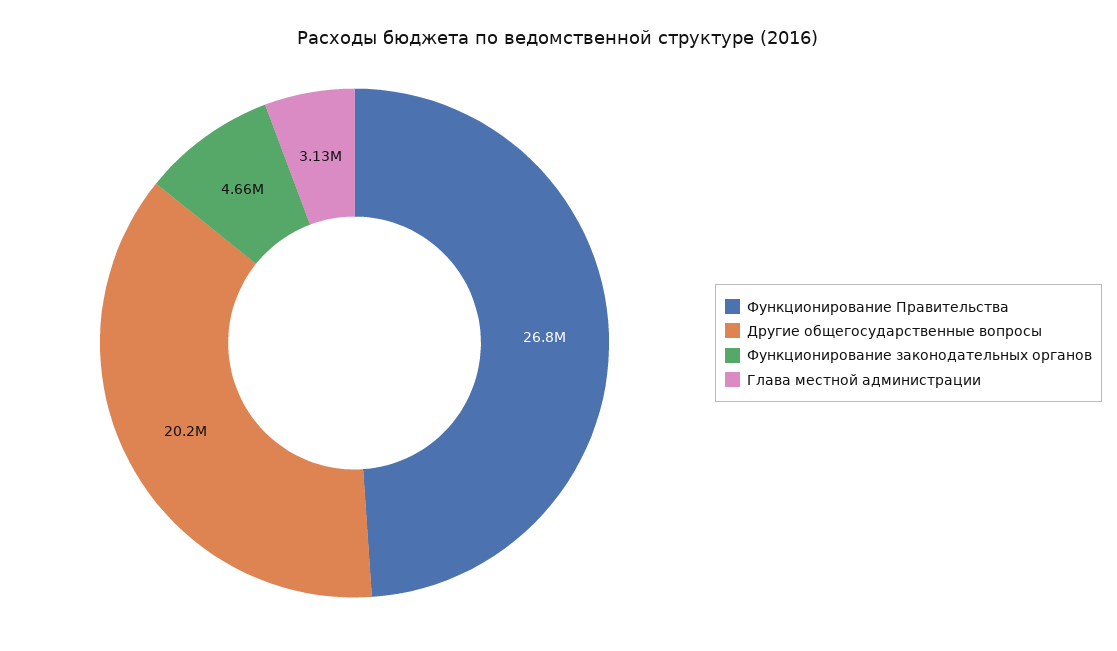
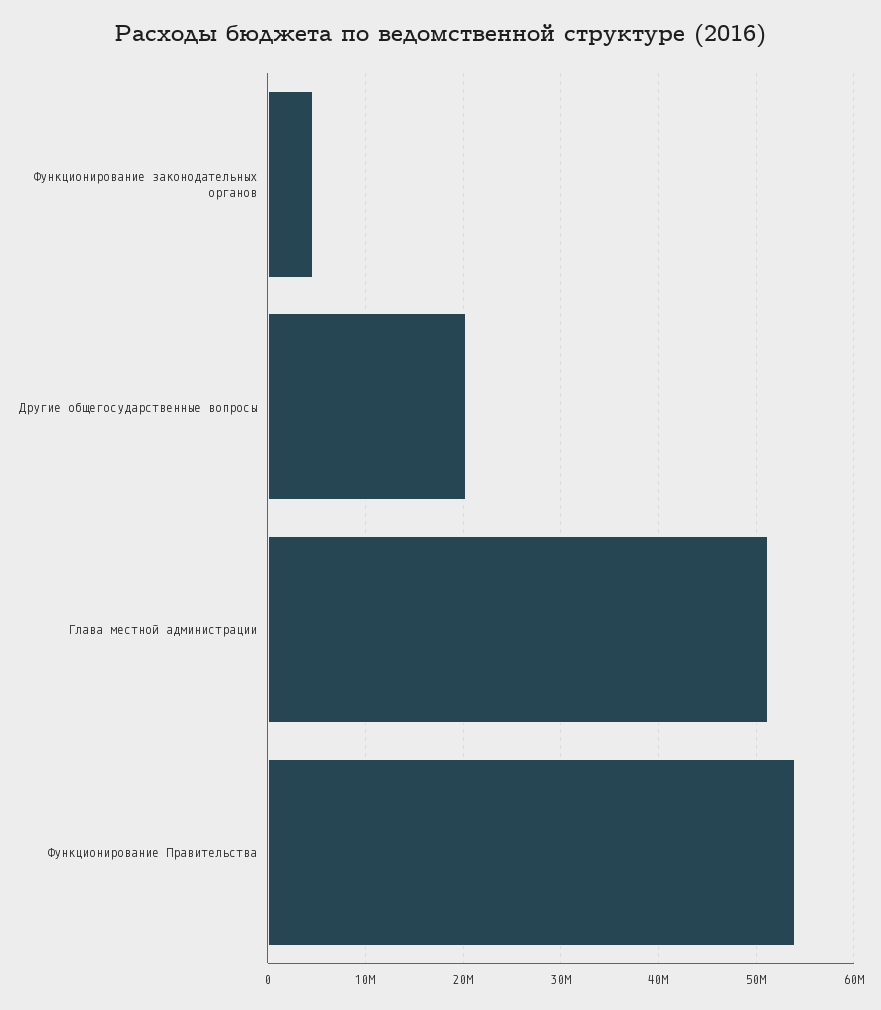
  {
-   "Функционирование Правительства": 26800000,
+   "Функционирование Правительства": 54000000,
    "Другие общегосударственные вопросы": 20200000,
    "Функционирование законодательных органов": 4660000,
-   "Глава местной администрации": 3130000
+   "Глава местной администрации": 51000000
  }

